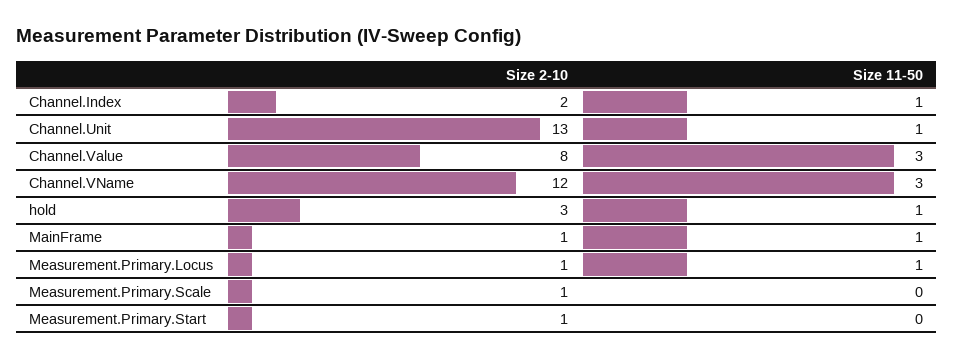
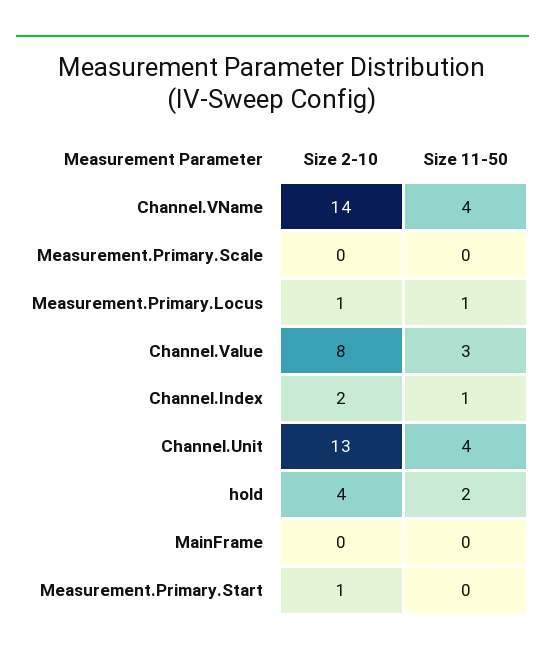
  {
    "Size 2-10": {
      "Channel.Index": 2,
      "Channel.Unit": 13,
      "Channel.Value": 8,
-     "Channel.VName": 12,
+     "Channel.VName": 14,
-     "hold": 3,
+     "hold": 4,
-     "MainFrame": 1,
+     "MainFrame": 0,
      "Measurement.Primary.Locus": 1,
-     "Measurement.Primary.Scale": 1,
+     "Measurement.Primary.Scale": 0,
      "Measurement.Primary.Start": 1
    },
    "Size 11-50": {
      "Channel.Index": 1,
-     "Channel.Unit": 1,
+     "Channel.Unit": 4,
      "Channel.Value": 3,
-     "Channel.VName": 3,
+     "Channel.VName": 4,
-     "hold": 1,
+     "hold": 2,
-     "MainFrame": 1,
+     "MainFrame": 0,
      "Measurement.Primary.Locus": 1,
      "Measurement.Primary.Scale": 0,
      "Measurement.Primary.Start": 0
    }
  }

